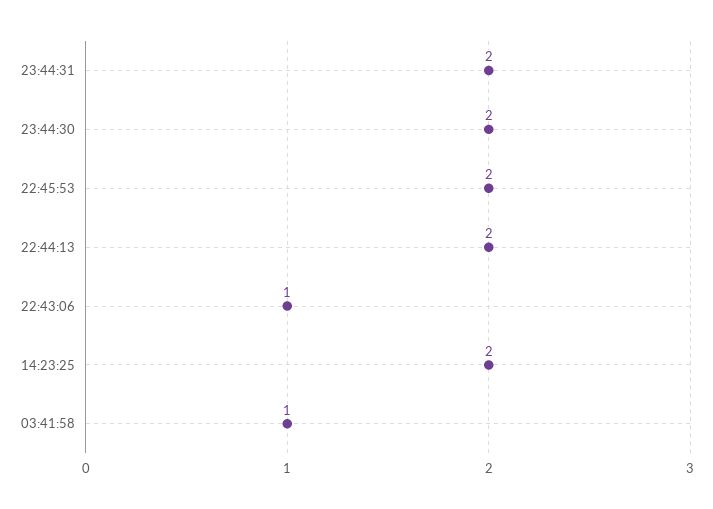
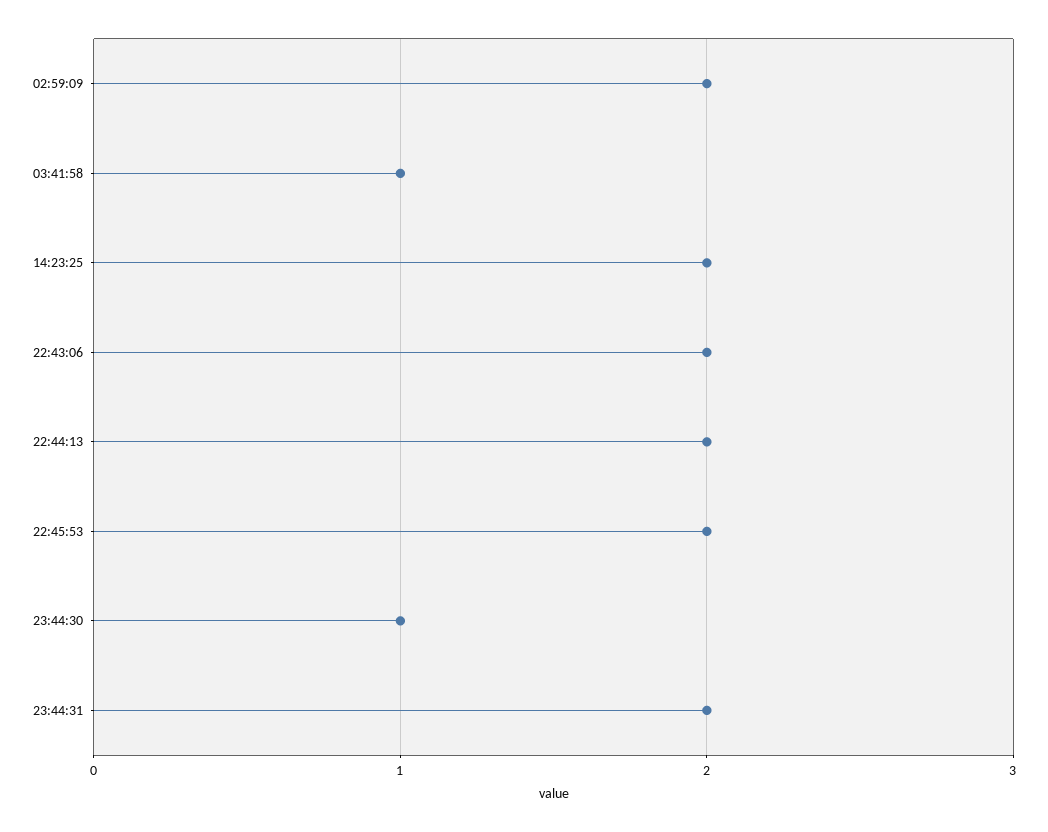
  {
    "23:44:31": 2,
-   "23:44:30": 2,
+   "23:44:30": 1,
    "22:45:53": 2,
    "22:44:13": 2,
-   "22:43:06": 1,
+   "22:43:06": 2,
    "14:23:25": 2,
-   "03:41:58": 1
+   "03:41:58": 1,
+   "02:59:09": 2
  }

